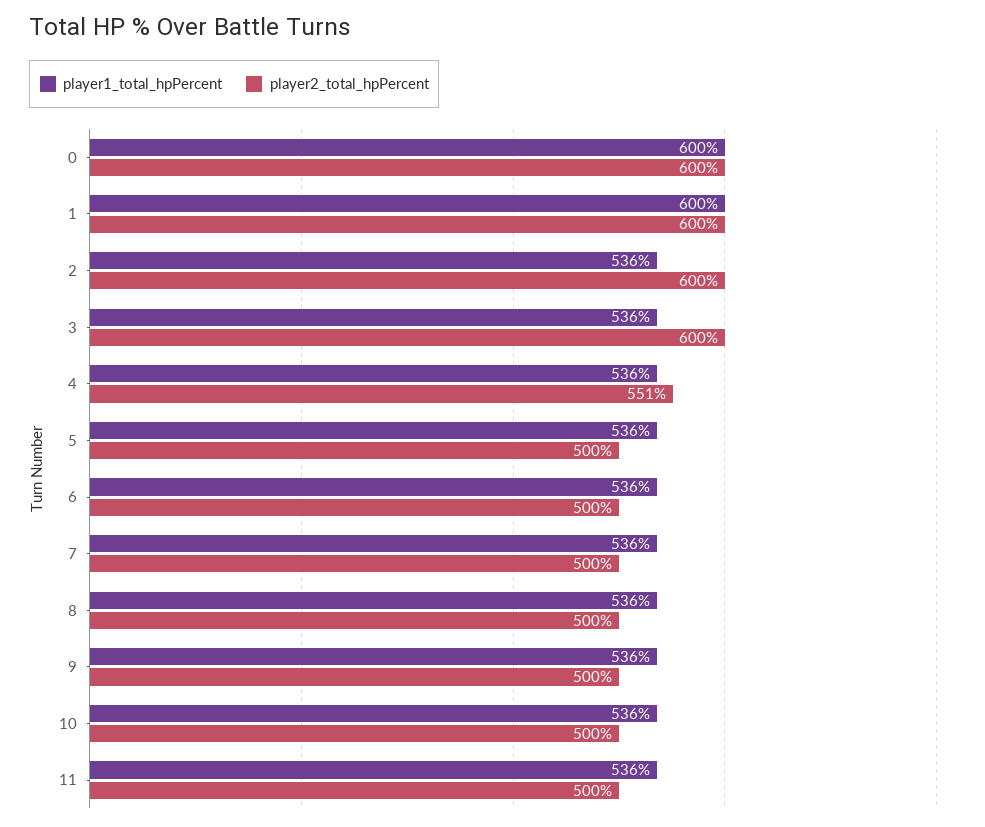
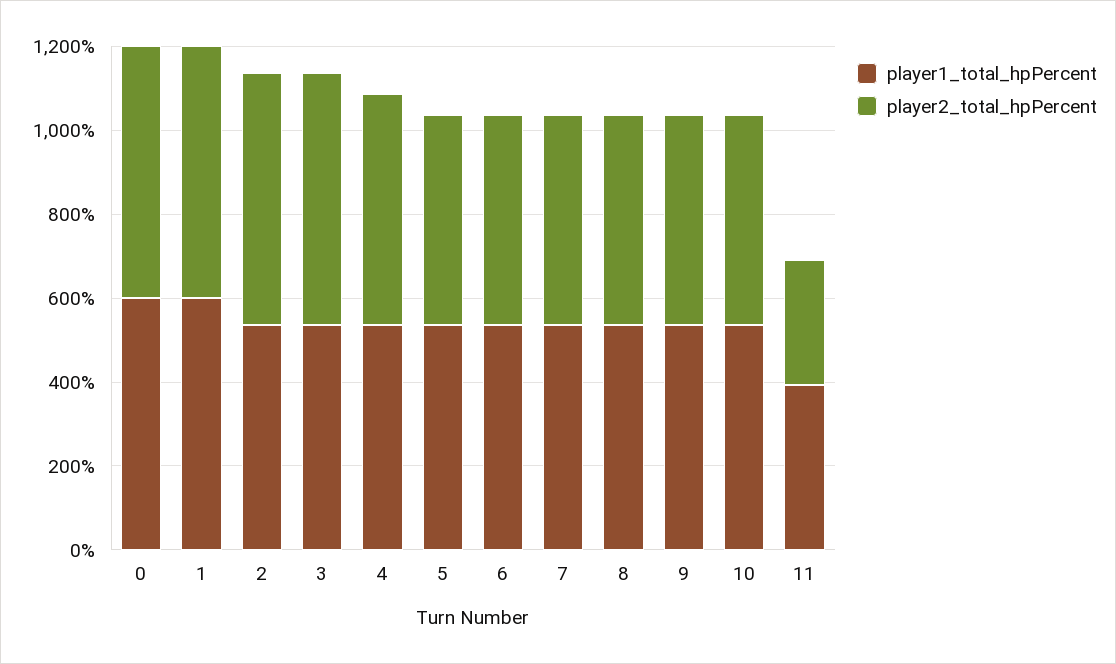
  {
    "player1_total_hpPercent": {
      "0": 600,
      "1": 600,
      "2": 536,
      "3": 536,
      "4": 536,
      "5": 536,
      "6": 536,
      "7": 536,
      "8": 536,
      "9": 536,
      "10": 536,
-     "11": 536
+     "11": 400
    },
    "player2_total_hpPercent": {
      "0": 600,
      "1": 600,
      "2": 600,
      "3": 600,
      "4": 551,
      "5": 500,
      "6": 500,
      "7": 500,
      "8": 500,
      "9": 500,
      "10": 500,
-     "11": 500
+     "11": 300
    }
  }

